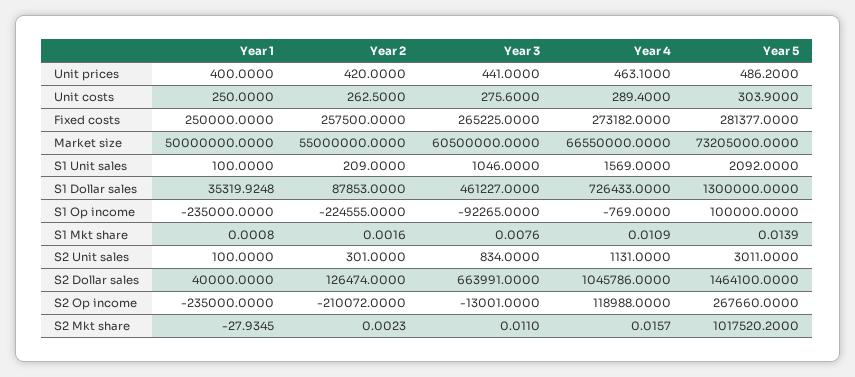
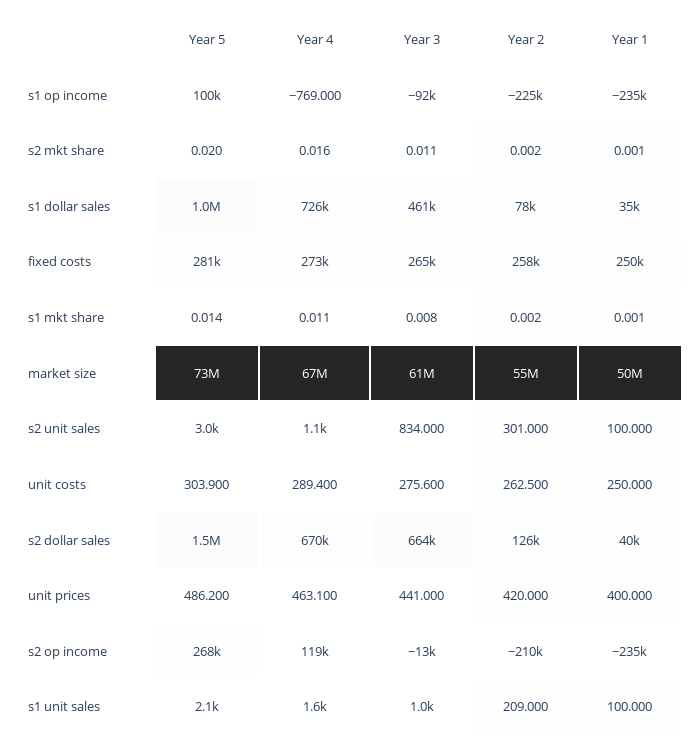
  {
    "Year 1": {
      "Unit prices": 400,
      "Unit costs": 250,
      "Fixed costs": 250000,
      "Market size": 50000000,
      "S1 Unit sales": 100,
      "S1 Dollar sales": 35319.9248,
      "S1 Op income": -235000,
      "S1 Mkt share": 0.0008,
      "S2 Unit sales": 100,
      "S2 Dollar sales": 40000,
      "S2 Op income": -235000,
-     "S2 Mkt share": -27.9345
+     "S2 Mkt share": 0.001
    },
    "Year 2": {
      "Unit prices": 420,
      "Unit costs": 262.5,
      "Fixed costs": 257500,
      "Market size": 55000000,
      "S1 Unit sales": 209,
-     "S1 Dollar sales": 87853,
+     "S1 Dollar sales": 78000,
      "S1 Op income": -224555,
      "S1 Mkt share": 0.0016,
      "S2 Unit sales": 301,
      "S2 Dollar sales": 126474,
      "S2 Op income": -210072,
      "S2 Mkt share": 0.0023
    },
    "Year 3": {
      "Unit prices": 441,
      "Unit costs": 275.6,
      "Fixed costs": 265225,
      "Market size": 60500000,
      "S1 Unit sales": 1046,
      "S1 Dollar sales": 461227,
      "S1 Op income": -92265,
      "S1 Mkt share": 0.0076,
      "S2 Unit sales": 834,
      "S2 Dollar sales": 663991,
      "S2 Op income": -13001,
      "S2 Mkt share": 0.011
    },
    "Year 4": {
      "Unit prices": 463.1,
      "Unit costs": 289.4,
      "Fixed costs": 273182,
      "Market size": 66550000,
      "S1 Unit sales": 1569,
      "S1 Dollar sales": 726433,
      "S1 Op income": -769,
      "S1 Mkt share": 0.0109,
      "S2 Unit sales": 1131,
-     "S2 Dollar sales": 1045786,
+     "S2 Dollar sales": 670000,
      "S2 Op income": 118988,
      "S2 Mkt share": 0.0157
    },
    "Year 5": {
      "Unit prices": 486.2,
      "Unit costs": 303.9,
      "Fixed costs": 281377,
      "Market size": 73205000,
      "S1 Unit sales": 2092,
-     "S1 Dollar sales": 1300000,
+     "S1 Dollar sales": 1000000,
      "S1 Op income": 100000,
      "S1 Mkt share": 0.0139,
      "S2 Unit sales": 3011,
      "S2 Dollar sales": 1464100,
      "S2 Op income": 267660,
-     "S2 Mkt share": 1017520.2
+     "S2 Mkt share": 0.02
    }
  }

